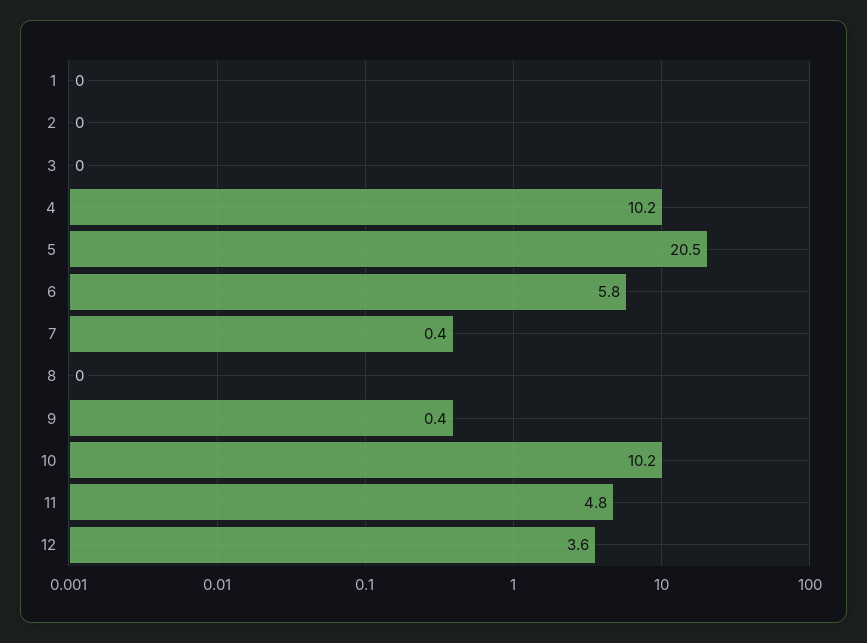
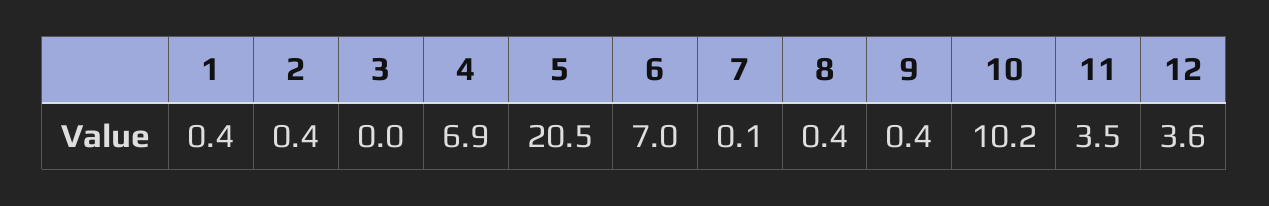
  {
-   "1": 0,
+   "1": 0.4,
-   "2": 0,
+   "2": 0.4,
    "3": 0,
-   "4": 10.2,
+   "4": 6.9,
    "5": 20.5,
-   "6": 5.8,
+   "6": 7,
-   "7": 0.4,
+   "7": 0.1,
-   "8": 0,
+   "8": 0.4,
    "9": 0.4,
    "10": 10.2,
-   "11": 4.8,
+   "11": 3.5,
    "12": 3.6
  }

